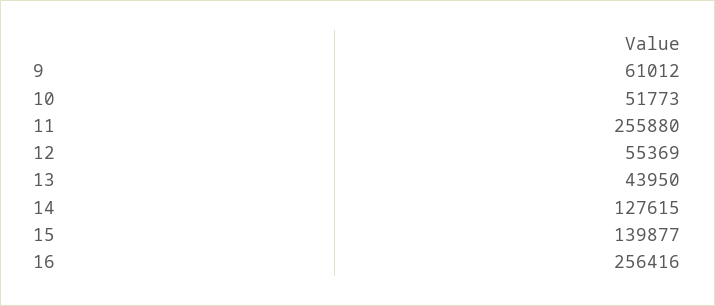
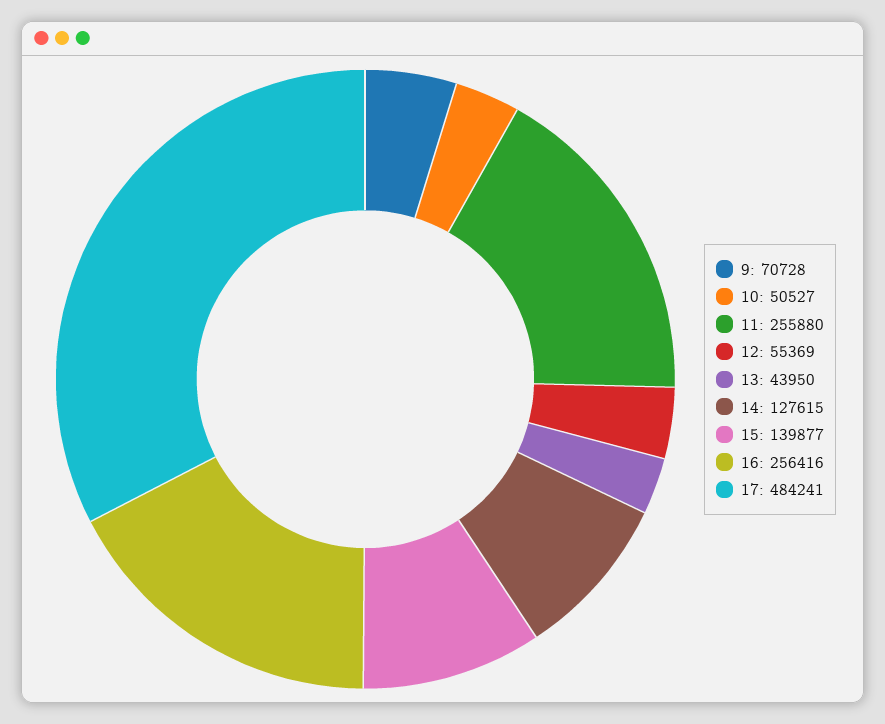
  {
-   "9": 61012,
+   "9": 70728,
-   "10": 51773,
+   "10": 50527,
    "11": 255880,
    "12": 55369,
    "13": 43950,
    "14": 127615,
    "15": 139877,
-   "16": 256416
+   "16": 256416,
+   "17": 484241
  }

